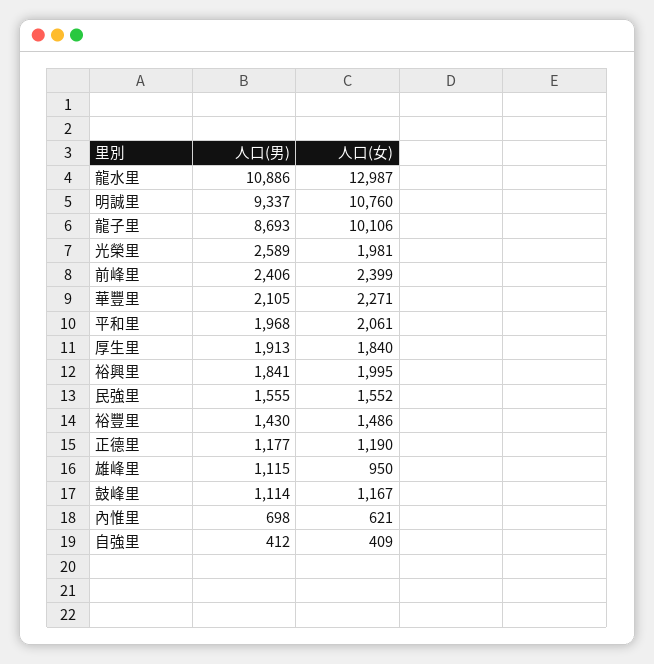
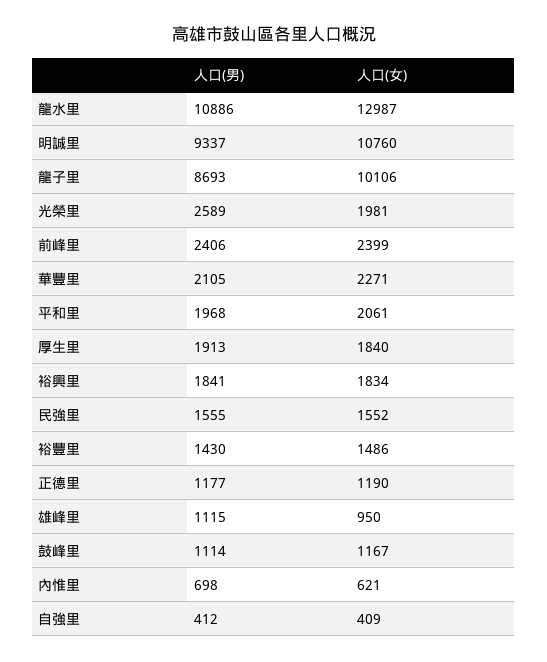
  {
    "人口(男)": {
      "龍水里": 10886,
      "明誠里": 9337,
      "龍子里": 8693,
      "光榮里": 2589,
      "前峰里": 2406,
      "華豐里": 2105,
      "平和里": 1968,
      "厚生里": 1913,
      "裕興里": 1841,
      "民強里": 1555,
      "裕豐里": 1430,
      "正德里": 1177,
      "雄峰里": 1115,
      "鼓峰里": 1114,
      "內惟里": 698,
      "自強里": 412
    },
    "人口(女)": {
      "龍水里": 12987,
      "明誠里": 10760,
      "龍子里": 10106,
      "光榮里": 1981,
      "前峰里": 2399,
      "華豐里": 2271,
      "平和里": 2061,
      "厚生里": 1840,
-     "裕興里": 1995,
+     "裕興里": 1834,
      "民強里": 1552,
      "裕豐里": 1486,
      "正德里": 1190,
      "雄峰里": 950,
      "鼓峰里": 1167,
      "內惟里": 621,
      "自強里": 409
    }
  }

